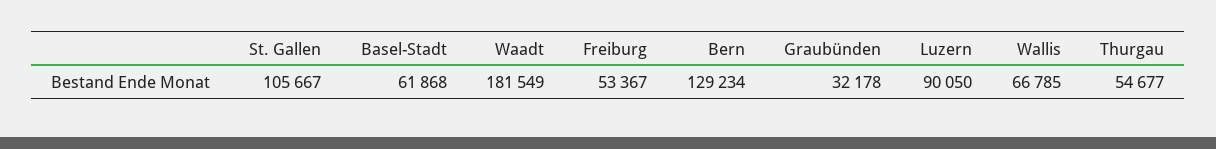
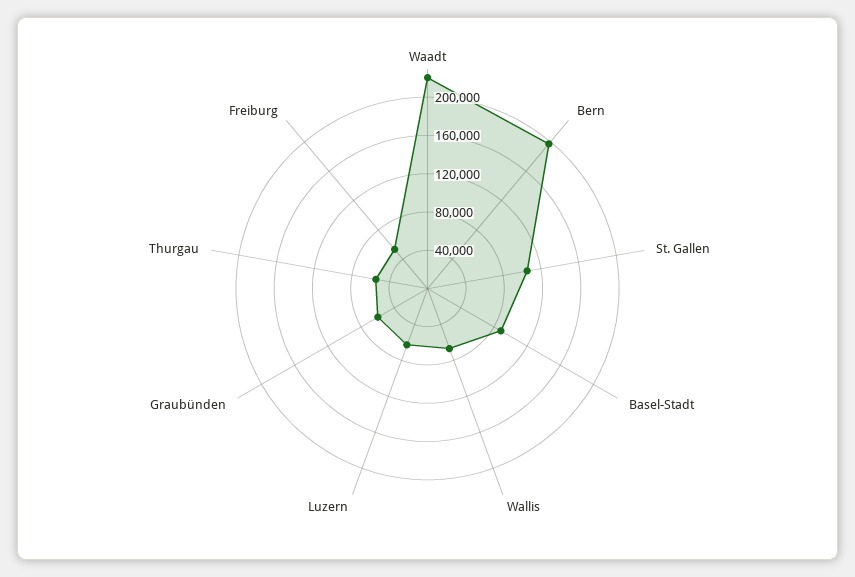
  {
    "St. Gallen": 105667,
-   "Basel-Stadt": 61868,
+   "Basel-Stadt": 90000,
-   "Waadt": 181549,
+   "Waadt": 220000,
    "Freiburg": 53367,
-   "Bern": 129234,
+   "Bern": 200000,
-   "Graubünden": 32178,
+   "Graubünden": 60000,
-   "Luzern": 90050,
+   "Luzern": 60000,
    "Wallis": 66785,
    "Thurgau": 54677
  }

